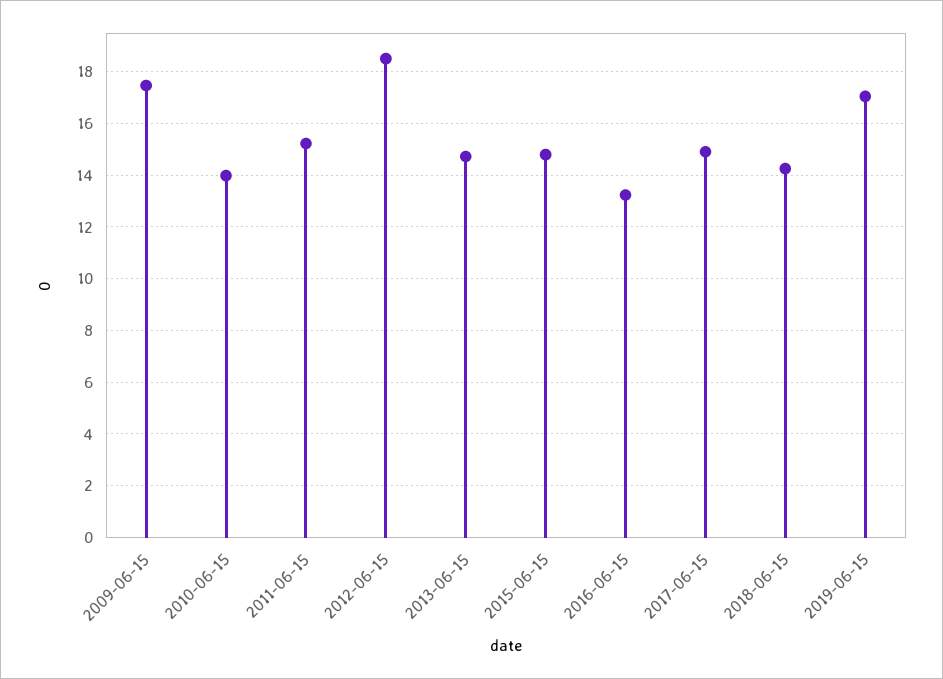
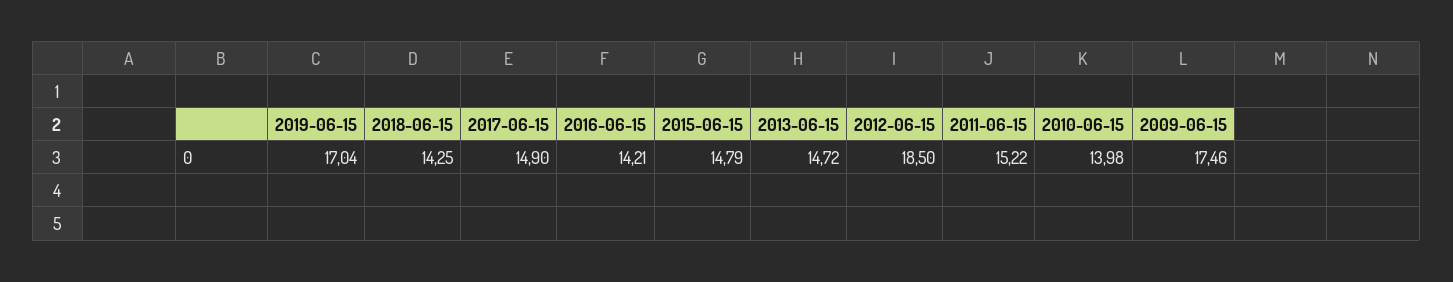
  {
    "2009-06-15": 17.46,
    "2010-06-15": 13.98,
    "2011-06-15": 15.22,
    "2012-06-15": 18.5,
    "2013-06-15": 14.72,
    "2015-06-15": 14.79,
-   "2016-06-15": 13.25,
+   "2016-06-15": 14.21,
    "2017-06-15": 14.9,
    "2018-06-15": 14.25,
    "2019-06-15": 17.04
  }

